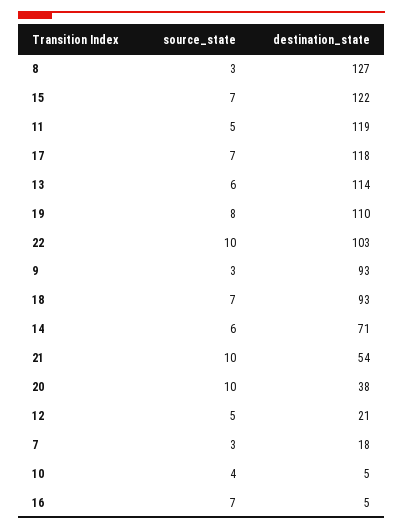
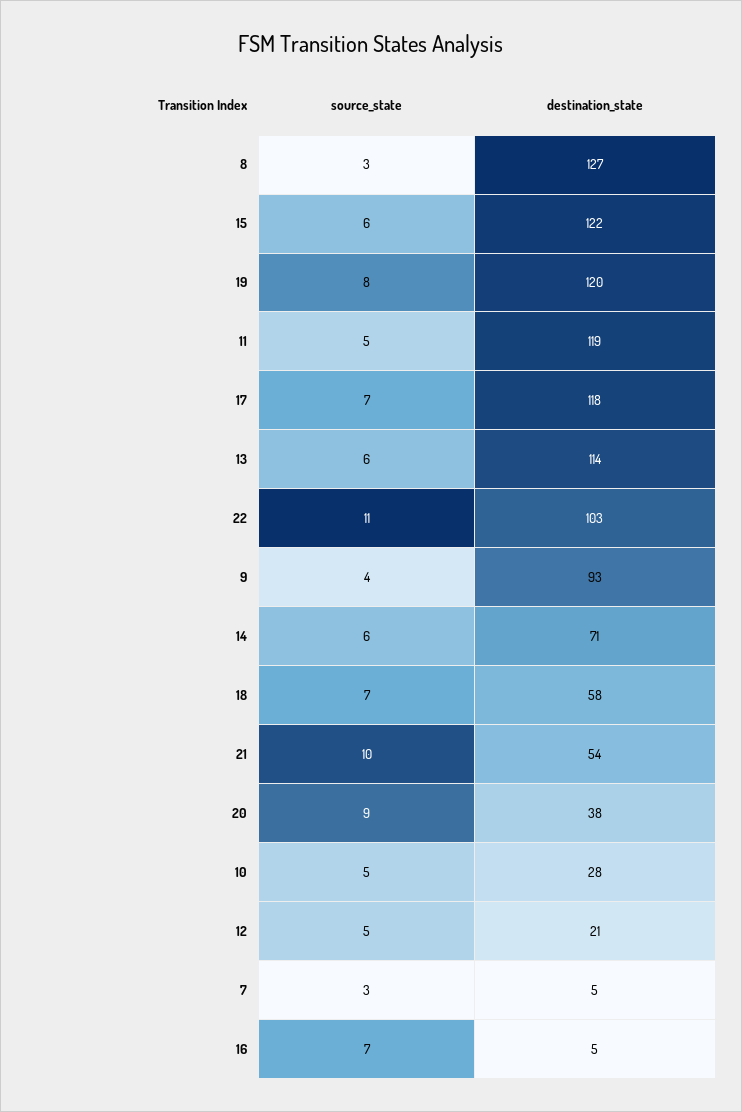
  {
    "source_state": {
      "8": 3,
-     "15": 7,
+     "15": 6,
      "11": 5,
      "17": 7,
      "13": 6,
      "19": 8,
-     "22": 10,
+     "22": 11,
-     "9": 3,
+     "9": 4,
      "18": 7,
      "14": 6,
      "21": 10,
-     "20": 10,
+     "20": 9,
      "12": 5,
      "7": 3,
-     "10": 4,
+     "10": 5,
      "16": 7
    },
    "destination_state": {
      "8": 127,
      "15": 122,
      "11": 119,
      "17": 118,
      "13": 114,
-     "19": 110,
+     "19": 120,
      "22": 103,
      "9": 93,
-     "18": 93,
+     "18": 58,
      "14": 71,
      "21": 54,
      "20": 38,
      "12": 21,
-     "7": 18,
+     "7": 5,
-     "10": 5,
+     "10": 28,
      "16": 5
    }
  }

